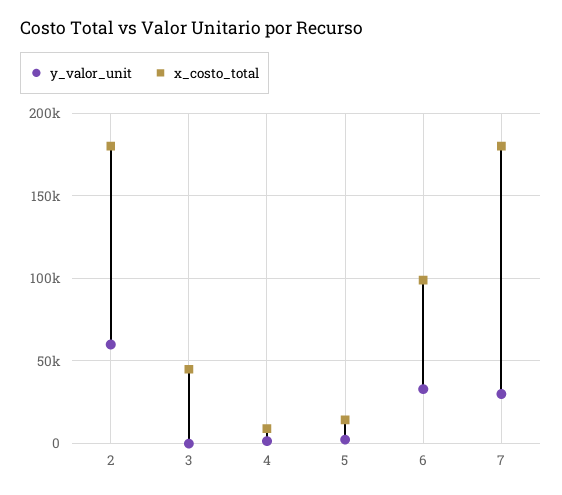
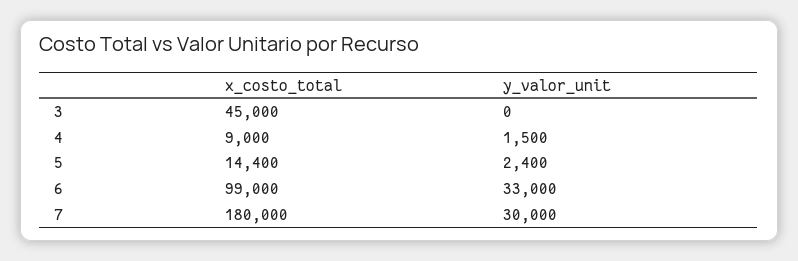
  {
    "y_valor_unit": {
-     "2": 60000,
      "3": 0,
      "4": 1500,
      "5": 2400,
      "6": 33000,
      "7": 30000
    },
    "x_costo_total": {
-     "2": 180000,
      "3": 45000,
      "4": 9000,
      "5": 14400,
      "6": 99000,
      "7": 180000
    }
  }

